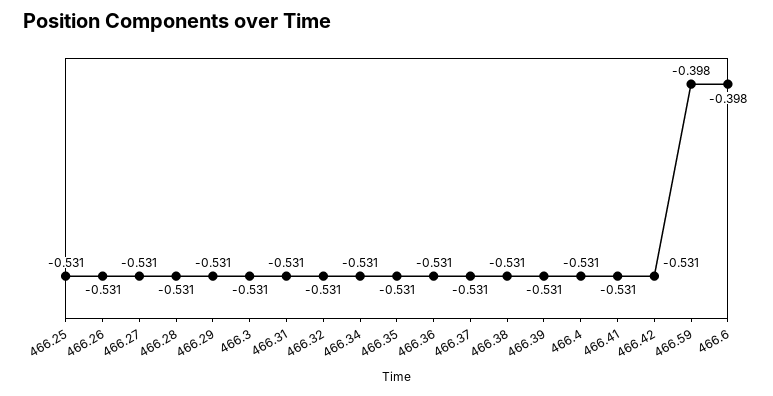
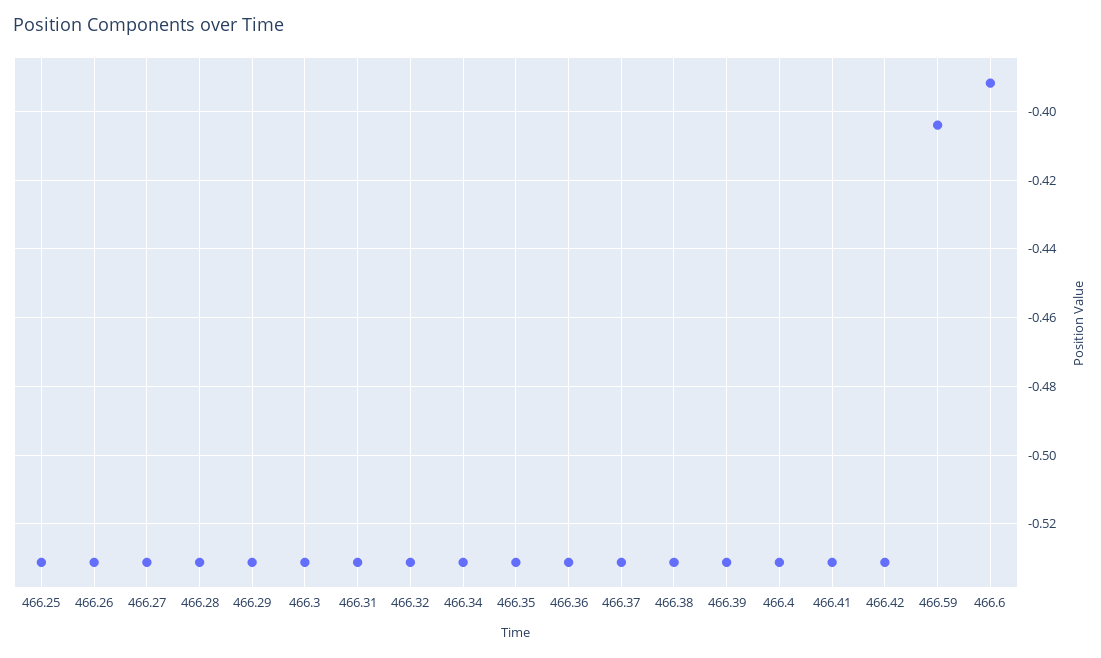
  {
    "466.25": -0.531,
    "466.26": -0.531,
    "466.27": -0.531,
    "466.28": -0.531,
    "466.29": -0.531,
    "466.3": -0.531,
    "466.31": -0.531,
    "466.32": -0.531,
    "466.34": -0.531,
    "466.35": -0.531,
    "466.36": -0.531,
    "466.37": -0.531,
    "466.38": -0.531,
    "466.39": -0.531,
    "466.4": -0.531,
    "466.41": -0.531,
    "466.42": -0.531,
-   "466.59": -0.398,
+   "466.59": -0.404,
-   "466.6": -0.398
+   "466.6": -0.392
  }

